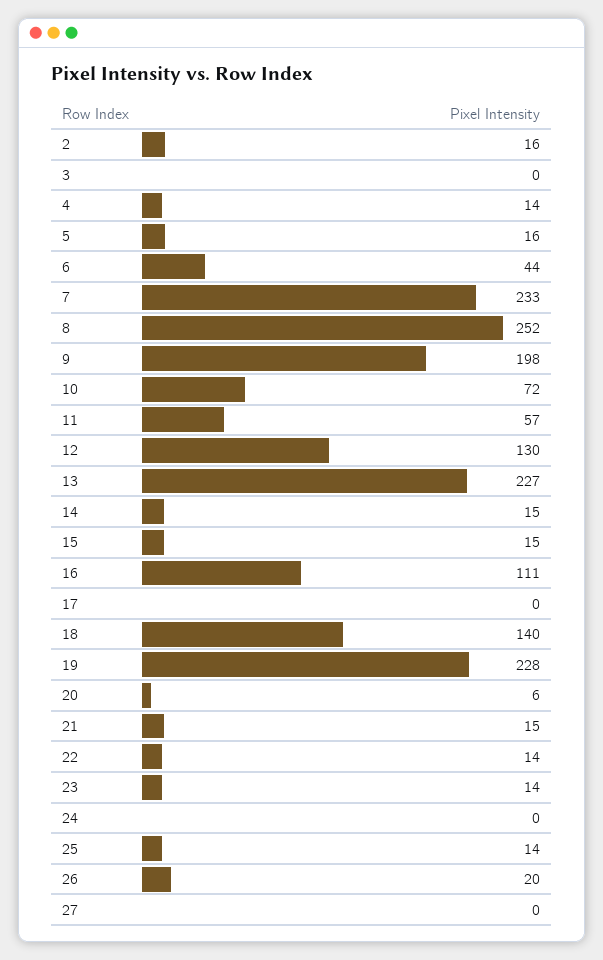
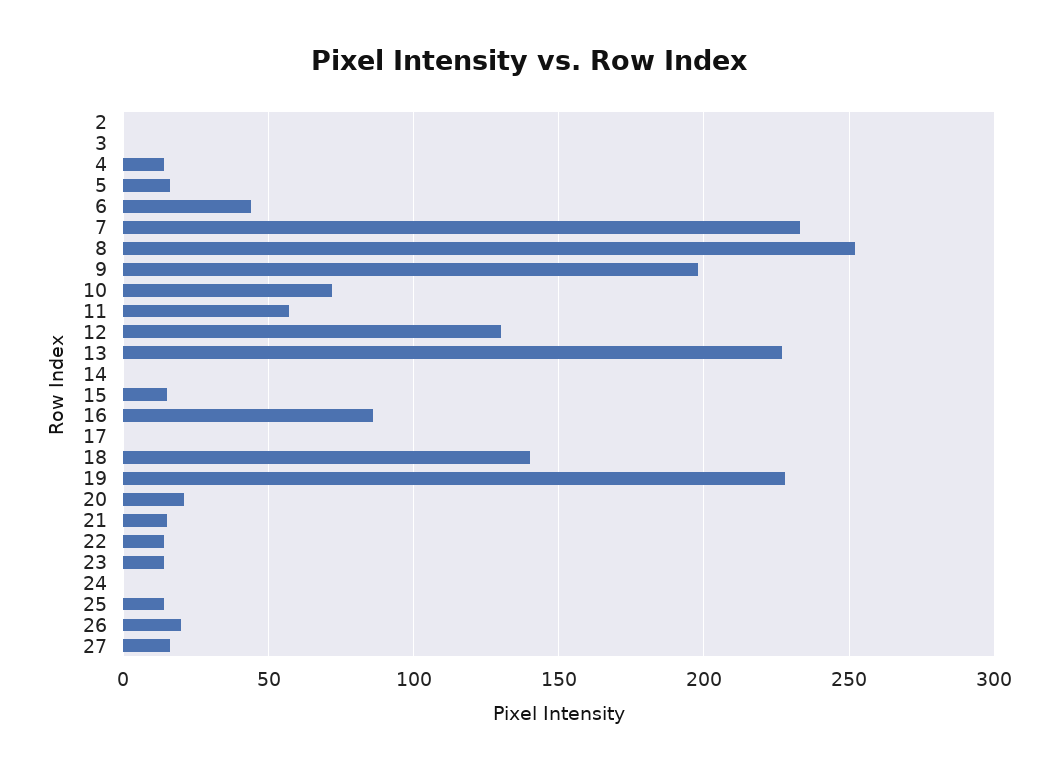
  {
-   "2": 16,
+   "2": 0,
    "3": 0,
    "4": 14,
    "5": 16,
    "6": 44,
    "7": 233,
    "8": 252,
    "9": 198,
    "10": 72,
    "11": 57,
    "12": 130,
    "13": 227,
-   "14": 15,
+   "14": 0,
    "15": 15,
-   "16": 111,
+   "16": 85,
    "17": 0,
    "18": 140,
    "19": 228,
-   "20": 6,
+   "20": 20,
    "21": 15,
    "22": 14,
    "23": 14,
    "24": 0,
    "25": 14,
    "26": 20,
-   "27": 0
+   "27": 15
  }

